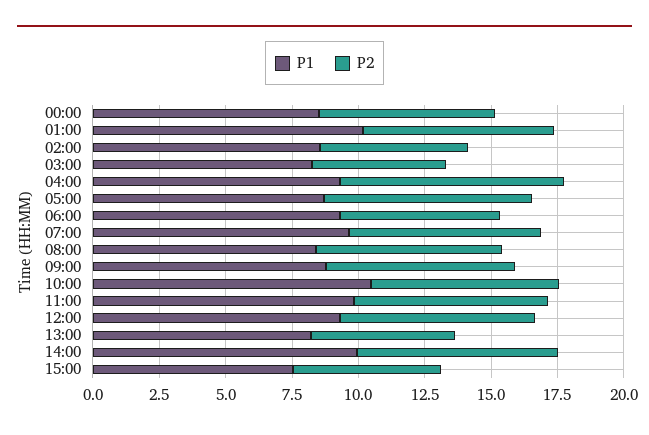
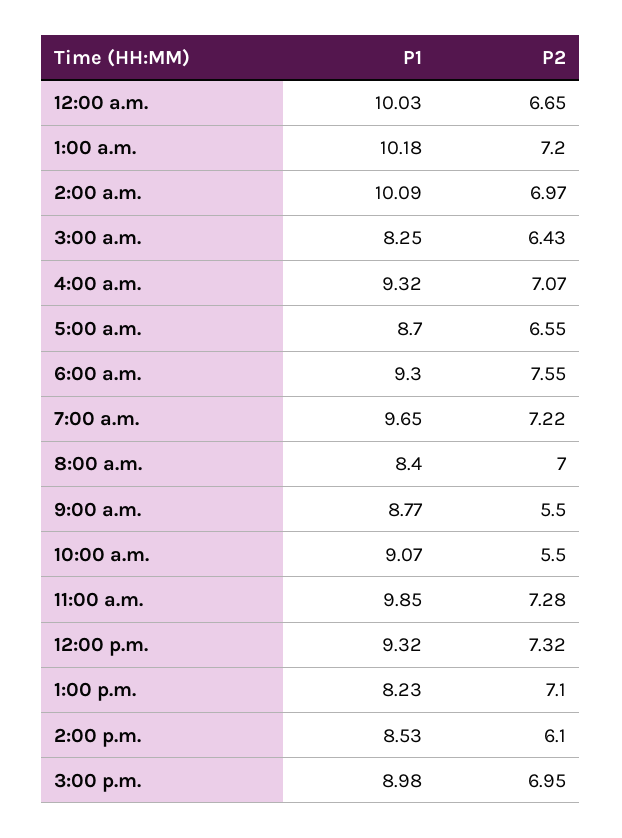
  {
    "P1": {
-     "00:00": 8.5,
+     "00:00": 10.03,
      "01:00": 10.18,
-     "02:00": 8.5,
+     "02:00": 10.09,
      "03:00": 8.25,
      "04:00": 9.32,
      "05:00": 8.7,
      "06:00": 9.3,
      "07:00": 9.65,
      "08:00": 8.4,
      "09:00": 8.77,
-     "10:00": 10.5,
+     "10:00": 9.07,
      "11:00": 9.85,
      "12:00": 9.32,
      "13:00": 8.23,
-     "14:00": 10,
+     "14:00": 8.53,
-     "15:00": 7.5
+     "15:00": 8.98
    },
    "P2": {
      "00:00": 6.65,
      "01:00": 7.2,
-     "02:00": 5.5,
+     "02:00": 6.97,
-     "03:00": 5,
+     "03:00": 6.43,
-     "04:00": 8.5,
+     "04:00": 7.07,
-     "05:00": 8,
+     "05:00": 6.55,
-     "06:00": 6,
+     "06:00": 7.55,
      "07:00": 7.22,
      "08:00": 7,
-     "09:00": 7,
+     "09:00": 5.5,
-     "10:00": 7,
+     "10:00": 5.5,
      "11:00": 7.28,
      "12:00": 7.32,
-     "13:00": 5.5,
+     "13:00": 7.1,
-     "14:00": 7.5,
+     "14:00": 6.1,
-     "15:00": 5.5
+     "15:00": 6.95
    }
  }

